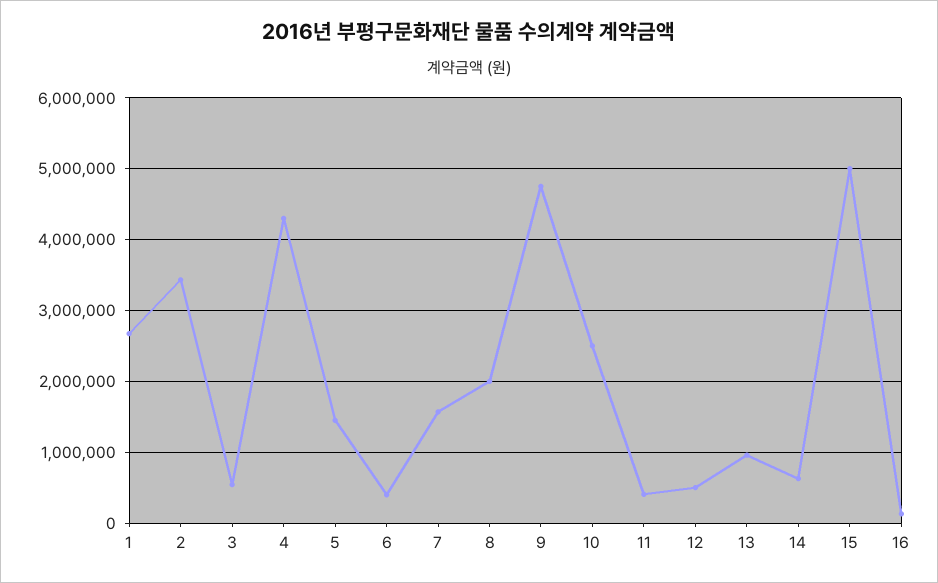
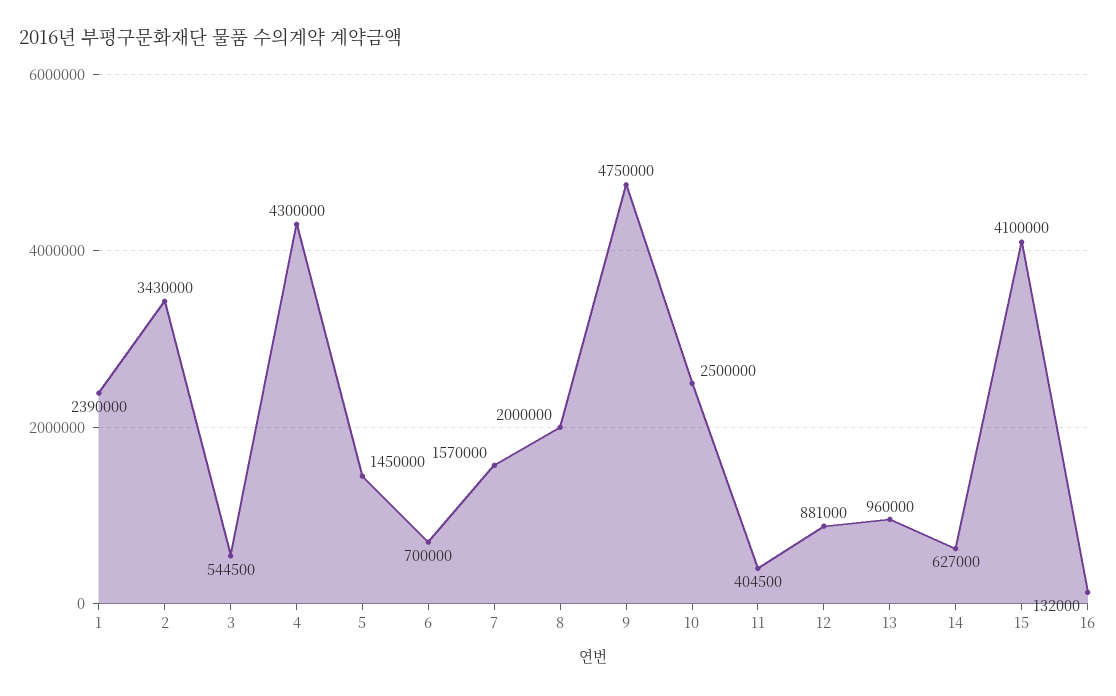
  {
-   "1": 2700000,
+   "1": 2390000,
    "2": 3430000,
    "3": 544500,
    "4": 4300000,
    "5": 1450000,
-   "6": 400000,
+   "6": 700000,
    "7": 1570000,
    "8": 2000000,
    "9": 4750000,
    "10": 2500000,
    "11": 404500,
-   "12": 500000,
+   "12": 881000,
    "13": 960000,
    "14": 627000,
-   "15": 5000000,
+   "15": 4100000,
    "16": 132000
  }

